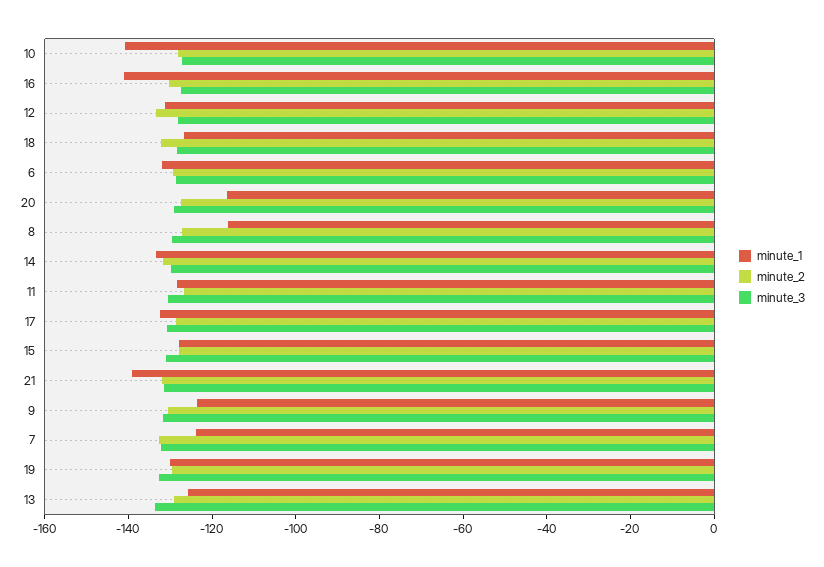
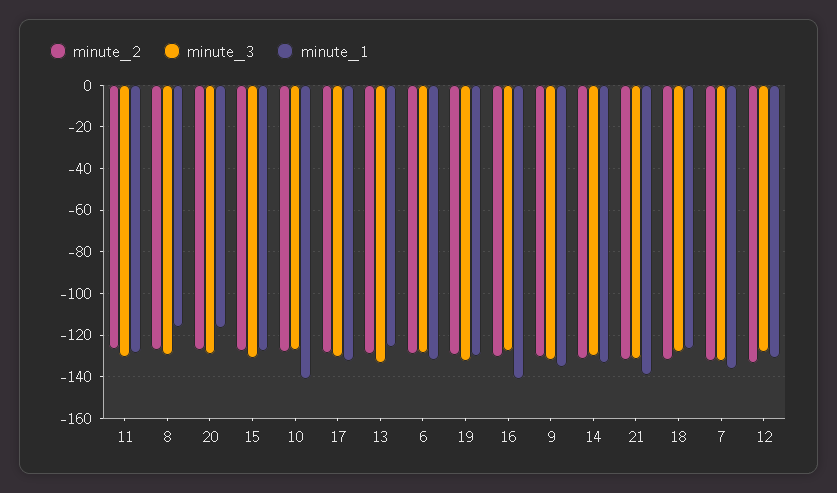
  {
    "minute_1": {
      "10": -140,
      "16": -140,
      "12": -130,
      "18": -125,
      "6": -130,
      "20": -115,
      "8": -115,
      "14": -135,
      "11": -130,
      "17": -135,
      "15": -130,
      "21": -140,
-     "9": -125,
+     "9": -135,
-     "7": -125,
+     "7": -135,
      "19": -130,
      "13": -125
    },
    "minute_2": {
      "10": -130,
      "16": -130,
      "12": -135,
      "18": -130,
      "6": -130,
      "20": -125,
      "8": -125,
      "14": -130,
      "11": -125,
      "17": -130,
      "15": -130,
      "21": -130,
      "9": -130,
      "7": -135,
      "19": -130,
      "13": -130
    },
    "minute_3": {
      "10": -125,
      "16": -130,
      "12": -130,
      "18": -130,
      "6": -130,
      "20": -130,
      "8": -130,
      "14": -130,
      "11": -130,
      "17": -130,
      "15": -130,
      "21": -130,
      "9": -130,
      "7": -130,
      "19": -135,
      "13": -135
    }
  }

